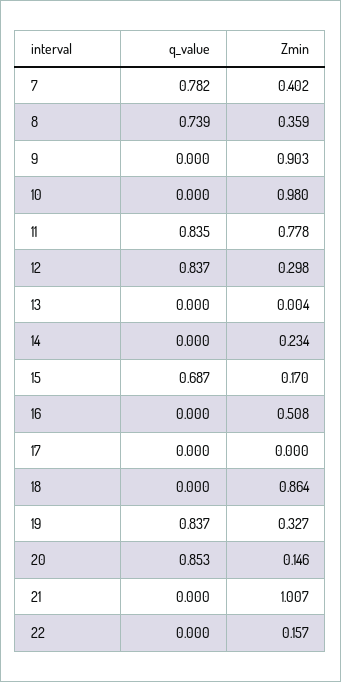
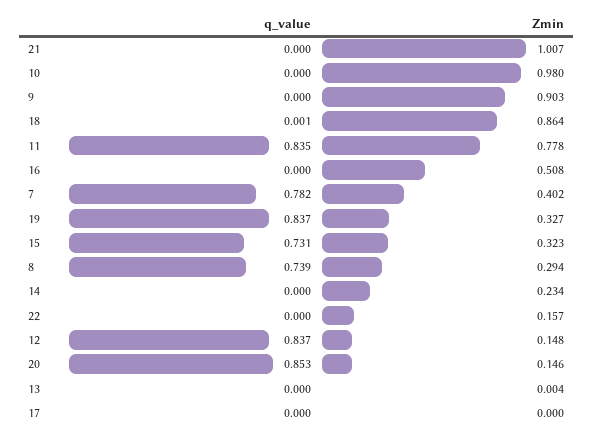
  {
    "q_value": {
      "7": 0.782,
      "8": 0.739,
      "9": 0,
      "10": 0,
      "11": 0.835,
      "12": 0.837,
      "13": 0,
      "14": 0,
-     "15": 0.687,
+     "15": 0.731,
      "16": 0,
      "17": 0,
-     "18": 0,
+     "18": 0.001,
      "19": 0.837,
      "20": 0.853,
      "21": 0,
      "22": 0
    },
    "Zmin": {
      "7": 0.402,
-     "8": 0.359,
+     "8": 0.294,
      "9": 0.903,
      "10": 0.98,
      "11": 0.778,
-     "12": 0.298,
+     "12": 0.148,
      "13": 0.004,
      "14": 0.234,
-     "15": 0.17,
+     "15": 0.323,
      "16": 0.508,
      "17": 0,
      "18": 0.864,
      "19": 0.327,
      "20": 0.146,
      "21": 1.007,
      "22": 0.157
    }
  }

